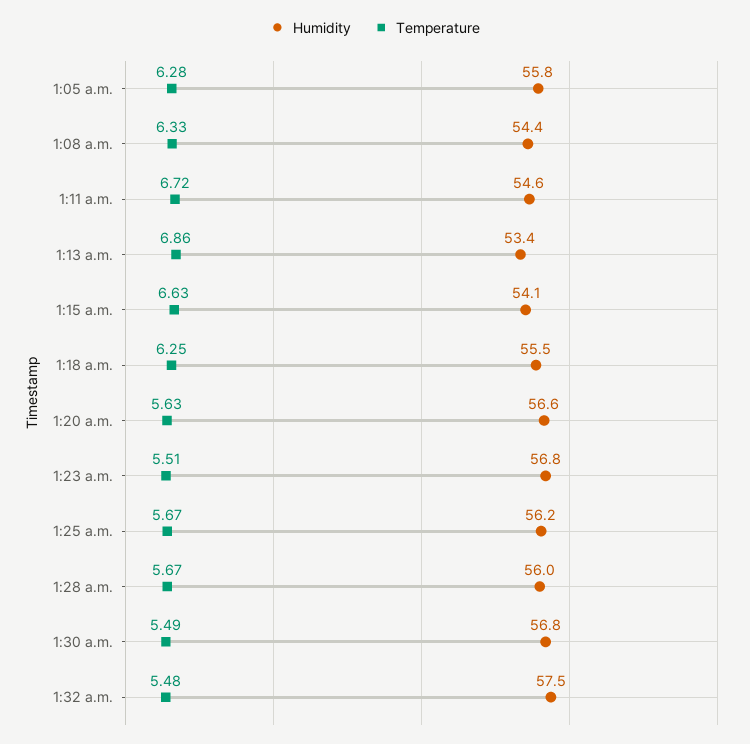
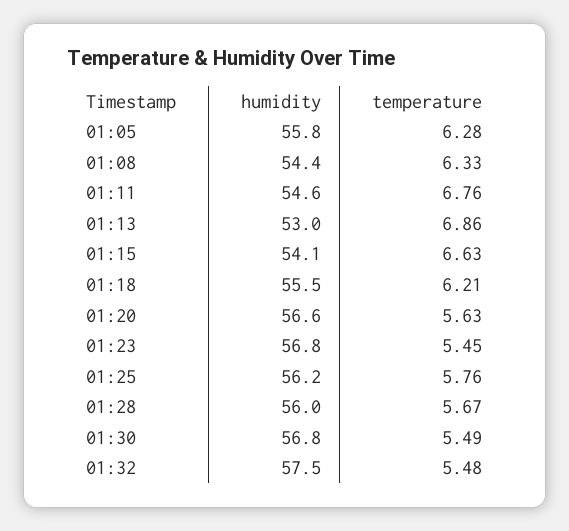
  {
    "Humidity": {
      "1:05 a.m.": 55.8,
      "1:08 a.m.": 54.4,
      "1:11 a.m.": 54.6,
-     "1:13 a.m.": 53.4,
+     "1:13 a.m.": 53,
      "1:15 a.m.": 54.1,
      "1:18 a.m.": 55.5,
      "1:20 a.m.": 56.6,
      "1:23 a.m.": 56.8,
      "1:25 a.m.": 56.2,
      "1:28 a.m.": 56,
      "1:30 a.m.": 56.8,
      "1:32 a.m.": 57.5
    },
    "Temperature": {
      "1:05 a.m.": 6.28,
      "1:08 a.m.": 6.33,
-     "1:11 a.m.": 6.72,
+     "1:11 a.m.": 6.76,
      "1:13 a.m.": 6.86,
      "1:15 a.m.": 6.63,
-     "1:18 a.m.": 6.25,
+     "1:18 a.m.": 6.21,
      "1:20 a.m.": 5.63,
-     "1:23 a.m.": 5.51,
+     "1:23 a.m.": 5.45,
-     "1:25 a.m.": 5.67,
+     "1:25 a.m.": 5.76,
      "1:28 a.m.": 5.67,
      "1:30 a.m.": 5.49,
      "1:32 a.m.": 5.48
    }
  }

